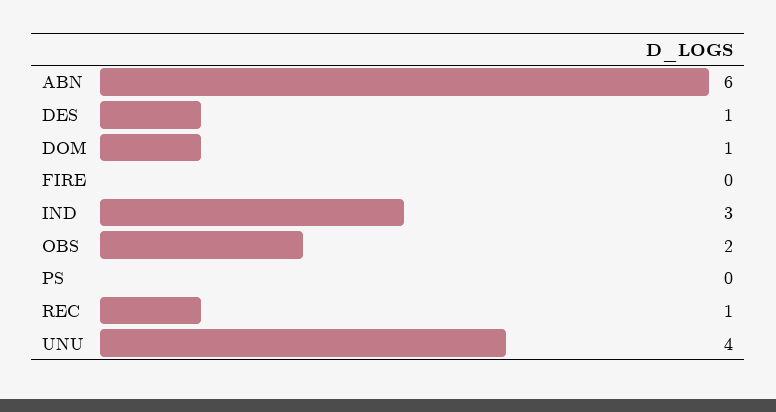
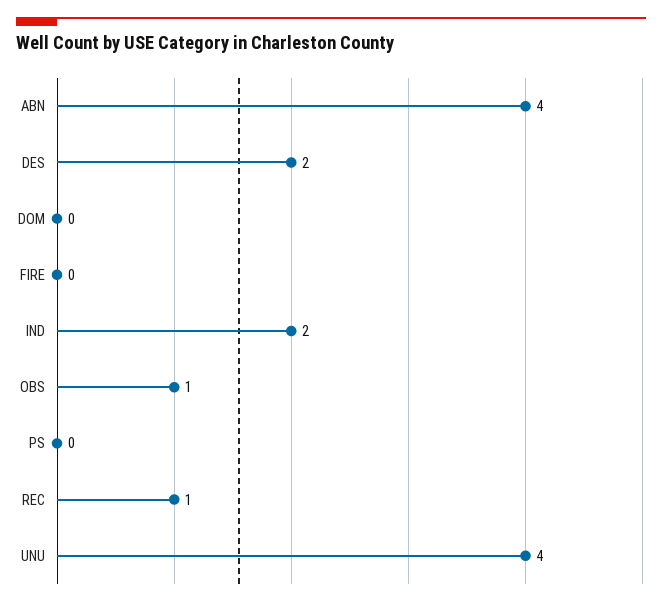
  {
-   "ABN": 6,
+   "ABN": 4,
-   "DES": 1,
+   "DES": 2,
-   "DOM": 1,
+   "DOM": 0,
    "FIRE": 0,
-   "IND": 3,
+   "IND": 2,
-   "OBS": 2,
+   "OBS": 1,
    "PS": 0,
    "REC": 1,
    "UNU": 4
  }

